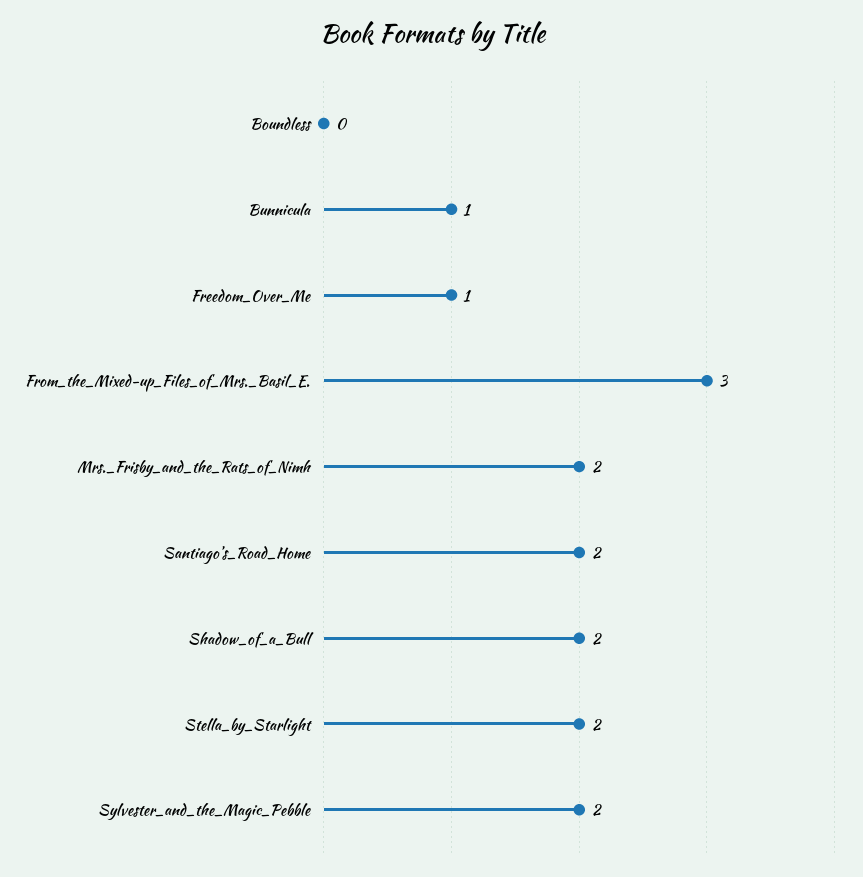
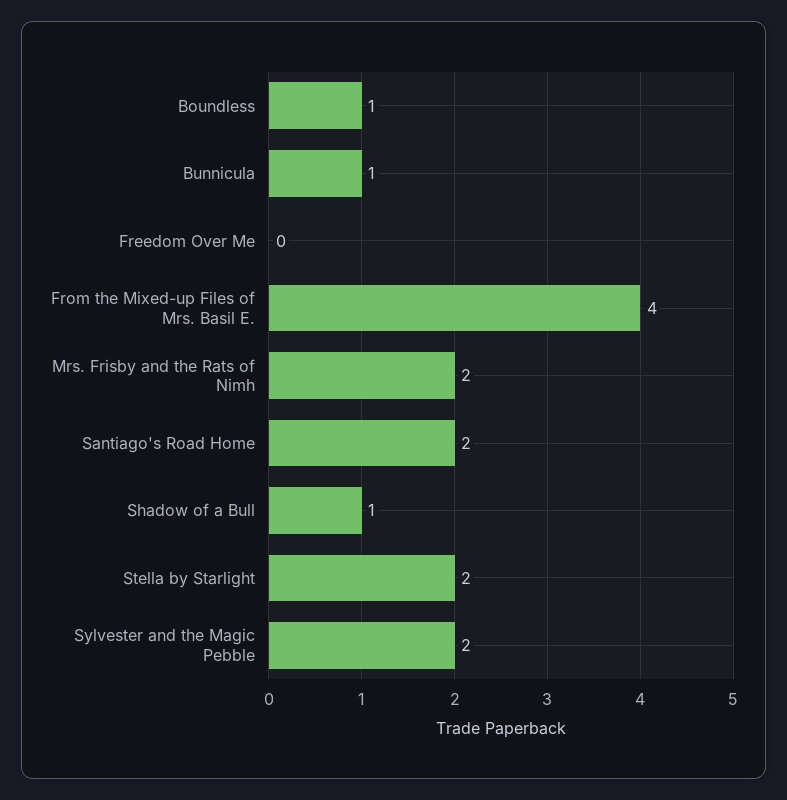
  {
-   "Boundless": 0,
+   "Boundless": 1,
    "Bunnicula": 1,
-   "Freedom_Over_Me": 1,
+   "Freedom_Over_Me": 0,
-   "From_the_Mixed-up_Files_of_Mrs._Basil_E.": 3,
+   "From_the_Mixed-up_Files_of_Mrs._Basil_E.": 4,
    "Mrs._Frisby_and_the_Rats_of_Nimh": 2,
    "Santiago's_Road_Home": 2,
-   "Shadow_of_a_Bull": 2,
+   "Shadow_of_a_Bull": 1,
    "Stella_by_Starlight": 2,
    "Sylvester_and_the_Magic_Pebble": 2
  }

